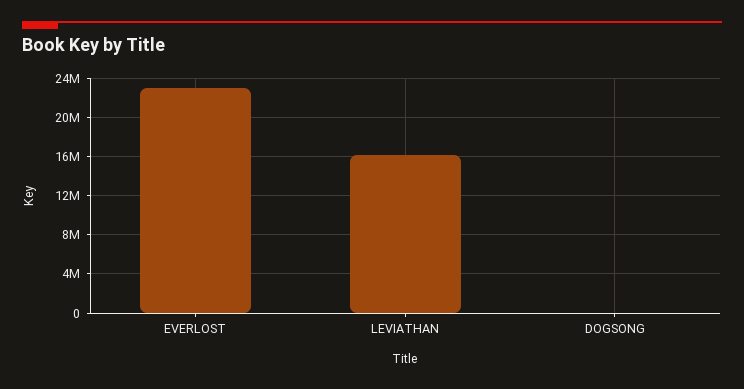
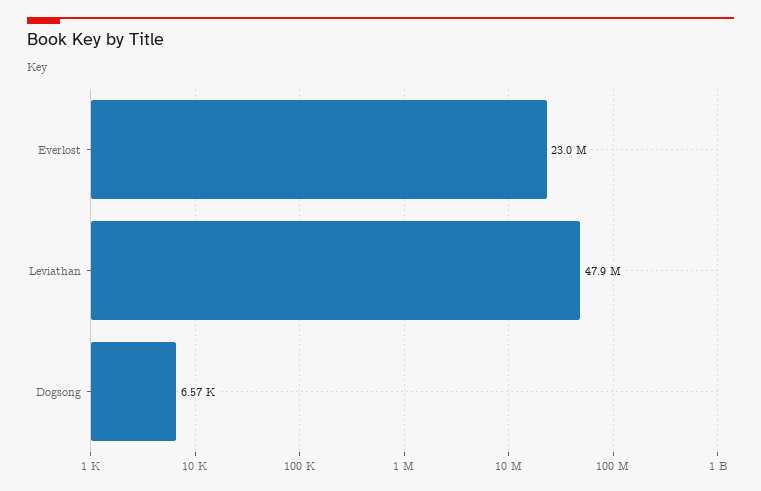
  {
    "EVERLOST": 23000000,
-   "LEVIATHAN": 16000000,
+   "LEVIATHAN": 47900000,
    "DOGSONG": 6570
  }

